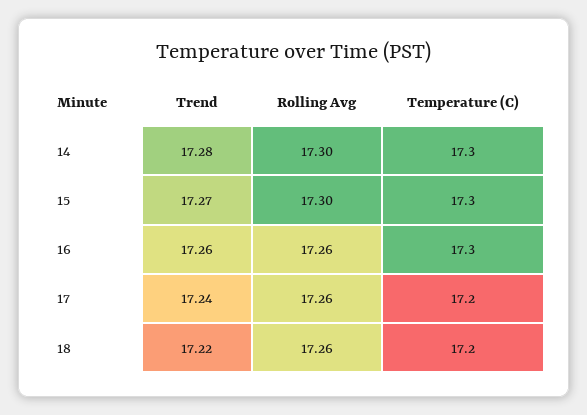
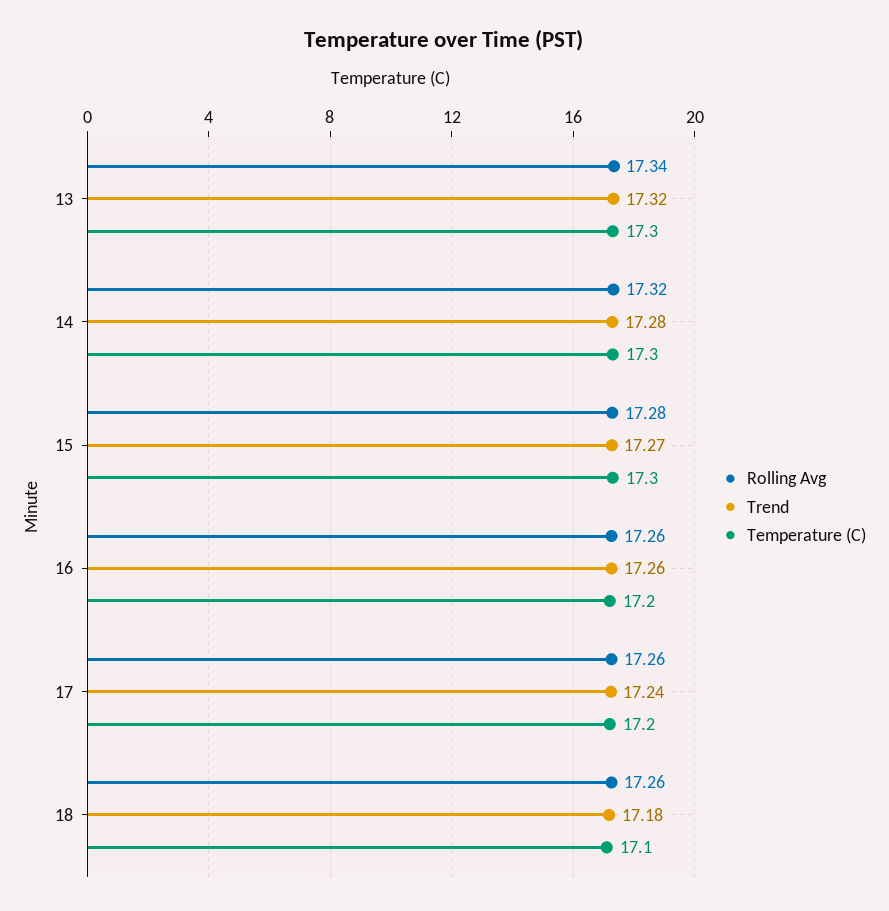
  {
    "Trend": {
      "14": 17.28,
      "15": 17.27,
      "16": 17.26,
      "17": 17.24,
-     "18": 17.22
+     "18": 17.18,
+     "13": 17.32
    },
    "Rolling Avg": {
-     "14": 17.3,
+     "14": 17.32,
-     "15": 17.3,
+     "15": 17.28,
      "16": 17.26,
      "17": 17.26,
-     "18": 17.26
+     "18": 17.26,
+     "13": 17.34
    },
    "Temperature (C)": {
      "14": 17.3,
      "15": 17.3,
-     "16": 17.3,
+     "16": 17.2,
      "17": 17.2,
-     "18": 17.2
+     "18": 17.1,
+     "13": 17.3
    }
  }

